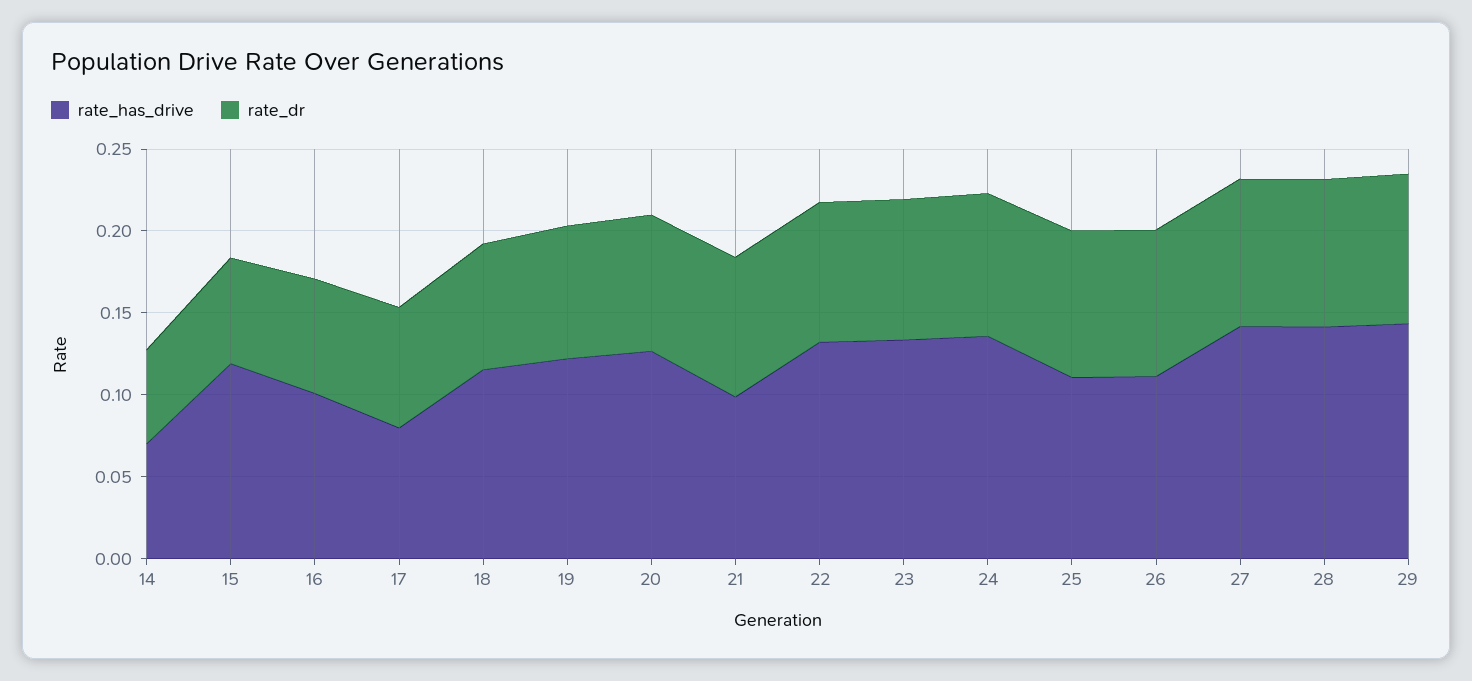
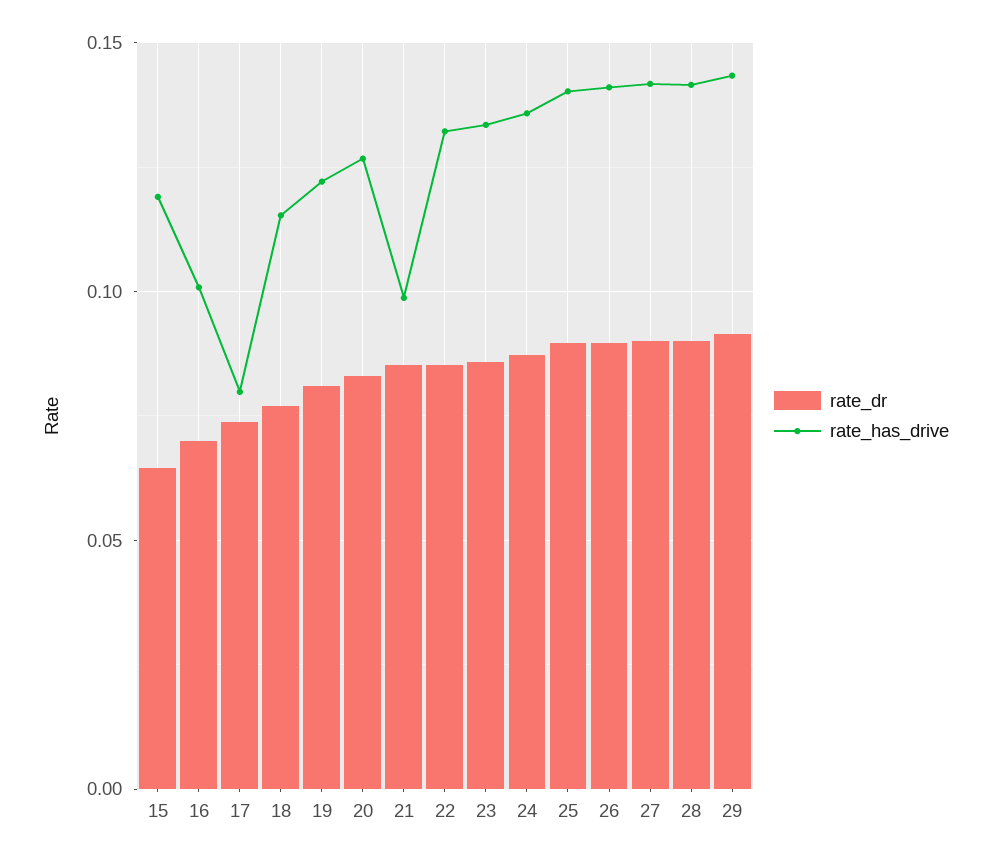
  {
    "rate_has_drive": {
-     "14": 0.07,
      "15": 0.12,
      "16": 0.1,
      "17": 0.08,
      "18": 0.115,
      "19": 0.12,
      "20": 0.125,
      "21": 0.1,
      "22": 0.13,
      "23": 0.135,
      "24": 0.135,
-     "25": 0.11,
+     "25": 0.14,
-     "26": 0.11,
+     "26": 0.14,
      "27": 0.14,
      "28": 0.14,
      "29": 0.145
    },
    "rate_dr": {
-     "14": 0.06,
      "15": 0.065,
      "16": 0.07,
      "17": 0.075,
      "18": 0.075,
      "19": 0.08,
      "20": 0.085,
      "21": 0.085,
      "22": 0.085,
      "23": 0.085,
      "24": 0.085,
      "25": 0.09,
      "26": 0.09,
      "27": 0.09,
      "28": 0.09,
      "29": 0.09
    }
  }

